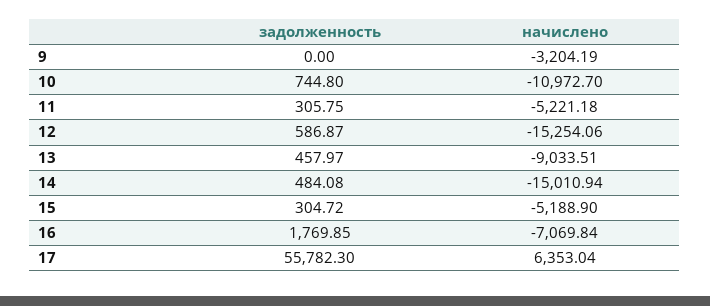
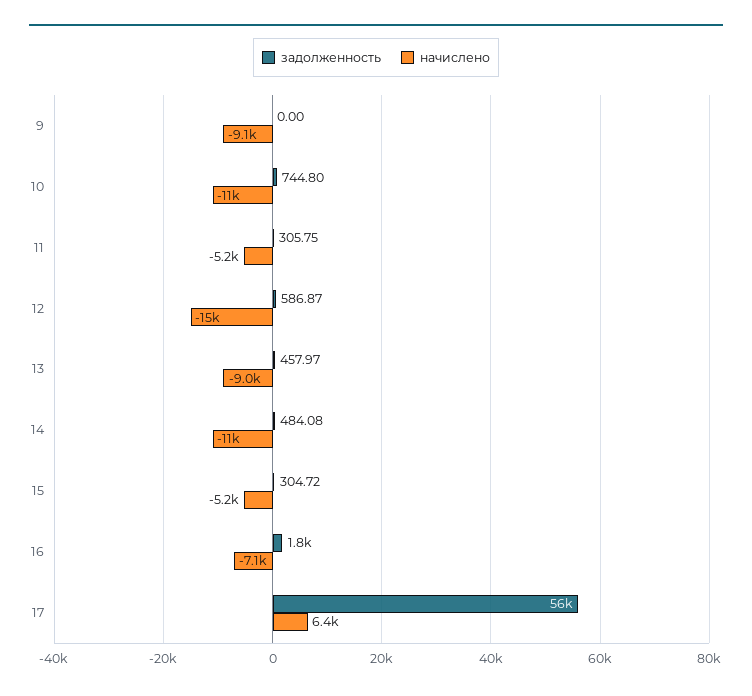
  {
    "задолженность": {
      "9": 0,
      "10": 744.8,
      "11": 305.75,
      "12": 586.87,
      "13": 457.97,
      "14": 484.08,
      "15": 304.72,
      "16": 1769.85,
      "17": 55782.3
    },
    "начислено": {
-     "9": -3204.19,
+     "9": -9100,
      "10": -10972.7,
      "11": -5221.18,
      "12": -15254.06,
      "13": -9033.51,
-     "14": -15010.94,
+     "14": -11000,
      "15": -5188.9,
      "16": -7069.84,
      "17": 6353.04
    }
  }

